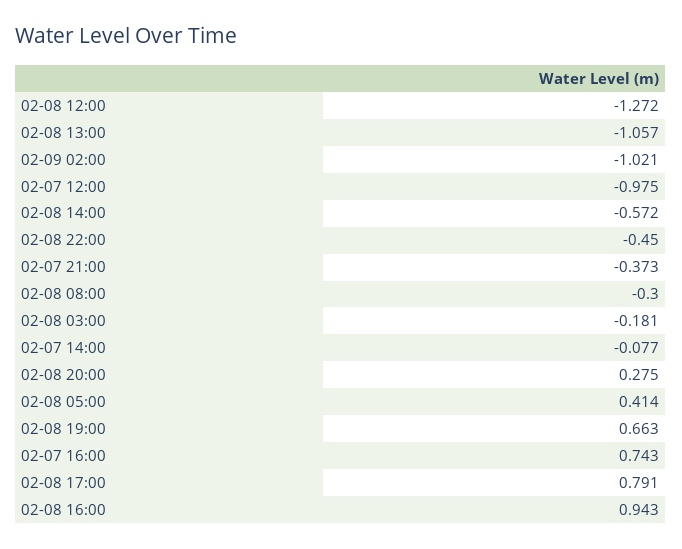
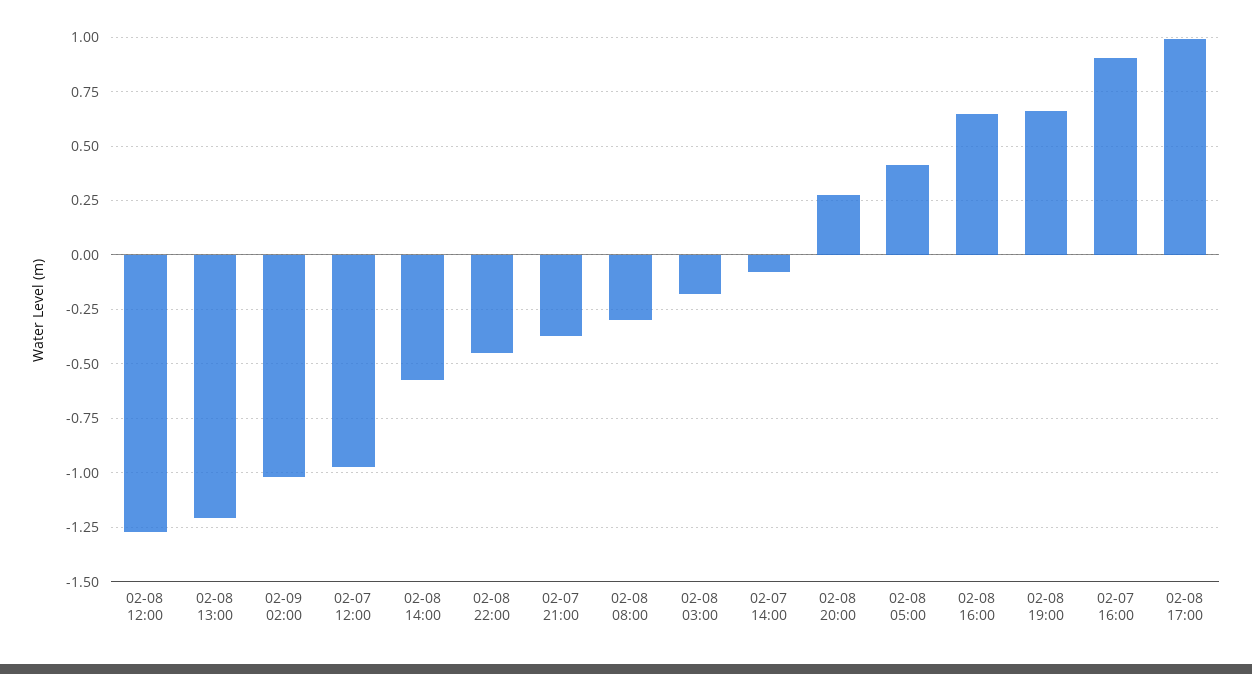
  {
    "02-08 12:00": -1.272,
-   "02-08 13:00": -1.057,
+   "02-08 13:00": -1.2,
    "02-09 02:00": -1.021,
    "02-07 12:00": -0.975,
    "02-08 14:00": -0.572,
    "02-08 22:00": -0.45,
    "02-07 21:00": -0.373,
    "02-08 08:00": -0.3,
    "02-08 03:00": -0.181,
    "02-07 14:00": -0.077,
    "02-08 20:00": 0.275,
    "02-08 05:00": 0.414,
    "02-08 19:00": 0.663,
-   "02-07 16:00": 0.743,
+   "02-07 16:00": 0.9,
-   "02-08 17:00": 0.791,
+   "02-08 17:00": 1,
-   "02-08 16:00": 0.943
+   "02-08 16:00": 0.65
  }

